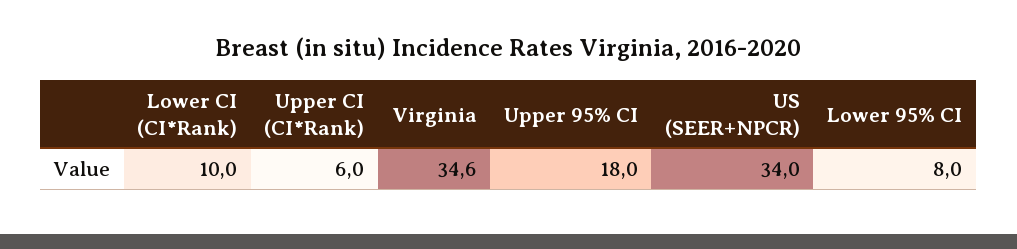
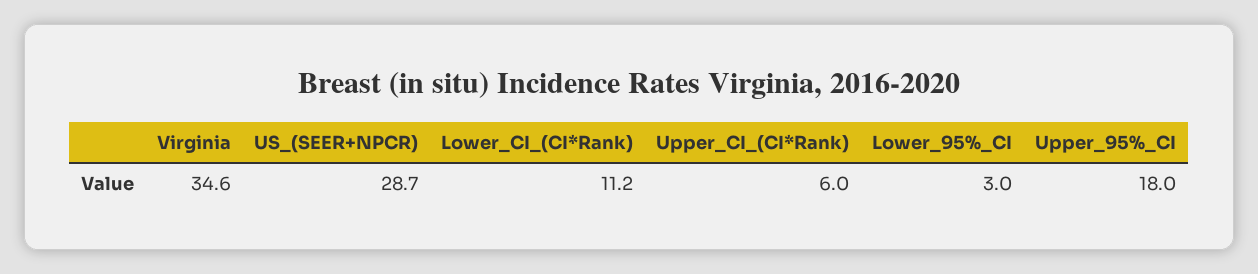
  {
-   "Lower CI (CI*Rank)": 10,
+   "Lower CI (CI*Rank)": 11.2,
    "Upper CI (CI*Rank)": 6,
    "Virginia": 34.6,
    "Upper 95% CI": 18,
-   "US (SEER+NPCR)": 34,
+   "US (SEER+NPCR)": 28.7,
-   "Lower 95% CI": 8
+   "Lower 95% CI": 3
  }

